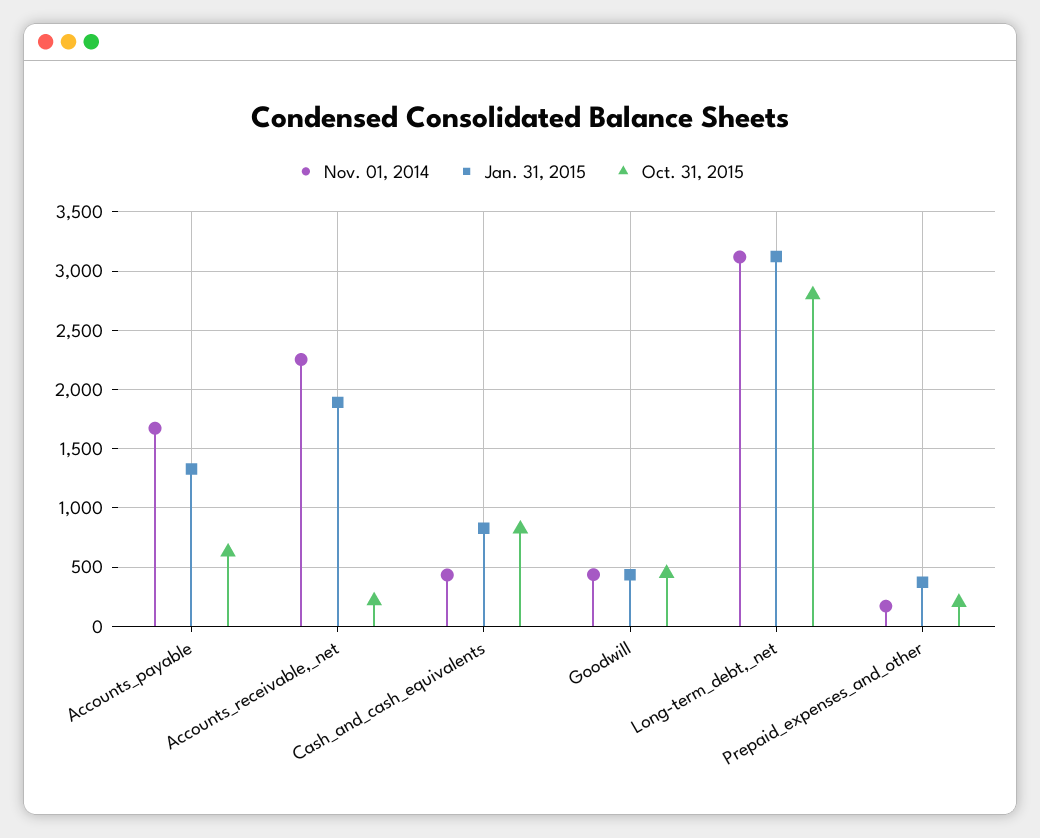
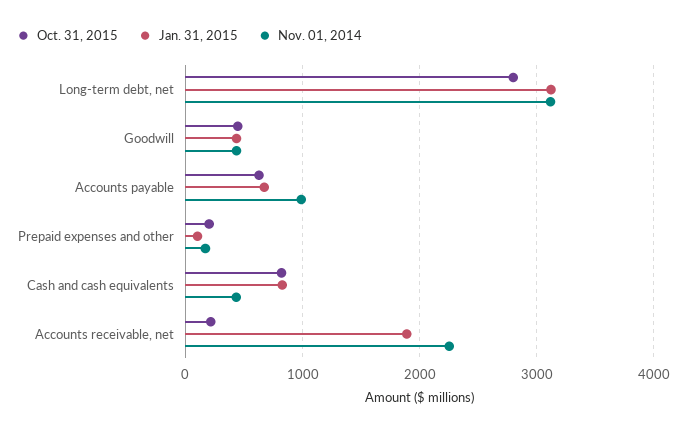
  {
    "Nov. 01, 2014": {
-     "Accounts_payable": 1700,
+     "Accounts_payable": 1000,
      "Accounts_receivable,_net": 2300,
      "Cash_and_cash_equivalents": 400,
      "Goodwill": 400,
      "Long-term_debt,_net": 3100,
      "Prepaid_expenses_and_other": 200
    },
    "Jan. 31, 2015": {
-     "Accounts_payable": 1300,
+     "Accounts_payable": 700,
      "Accounts_receivable,_net": 1900,
      "Cash_and_cash_equivalents": 800,
      "Goodwill": 400,
      "Long-term_debt,_net": 3100,
-     "Prepaid_expenses_and_other": 400
+     "Prepaid_expenses_and_other": 100
    },
    "Oct. 31, 2015": {
      "Accounts_payable": 600,
      "Accounts_receivable,_net": 200,
      "Cash_and_cash_equivalents": 800,
      "Goodwill": 400,
      "Long-term_debt,_net": 2800,
      "Prepaid_expenses_and_other": 200
    }
  }

